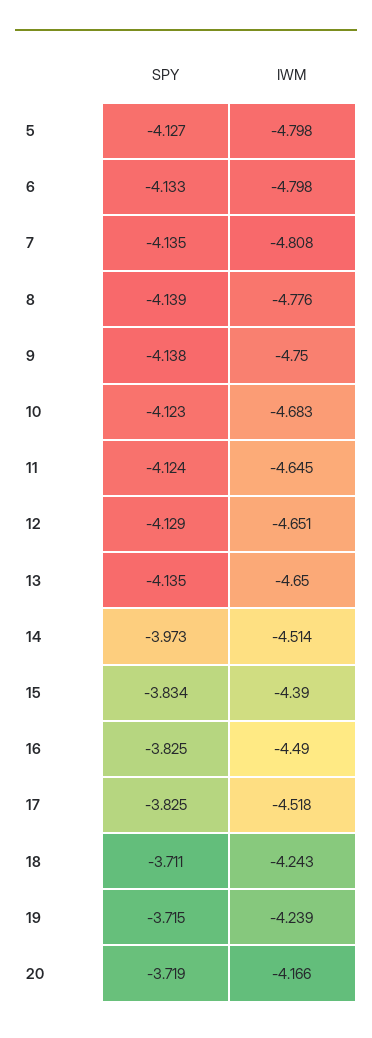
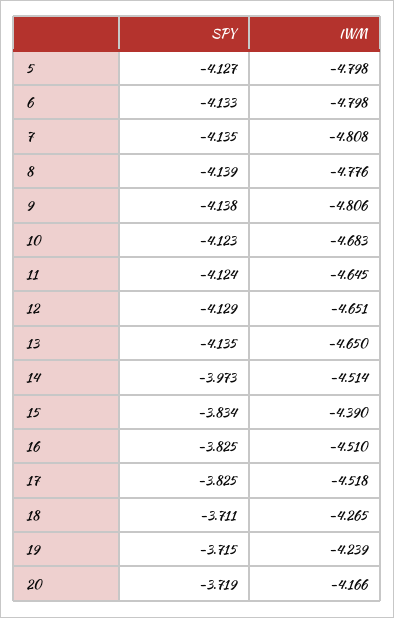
  {
    "SPY": {
      "5": -4.127,
      "6": -4.133,
      "7": -4.135,
      "8": -4.139,
      "9": -4.138,
      "10": -4.123,
      "11": -4.124,
      "12": -4.129,
      "13": -4.135,
      "14": -3.973,
      "15": -3.834,
      "16": -3.825,
      "17": -3.825,
      "18": -3.711,
      "19": -3.715,
      "20": -3.719
    },
    "IWM": {
      "5": -4.798,
      "6": -4.798,
      "7": -4.808,
      "8": -4.776,
-     "9": -4.75,
+     "9": -4.806,
      "10": -4.683,
      "11": -4.645,
      "12": -4.651,
      "13": -4.65,
      "14": -4.514,
      "15": -4.39,
-     "16": -4.49,
+     "16": -4.51,
      "17": -4.518,
-     "18": -4.243,
+     "18": -4.265,
      "19": -4.239,
      "20": -4.166
    }
  }

